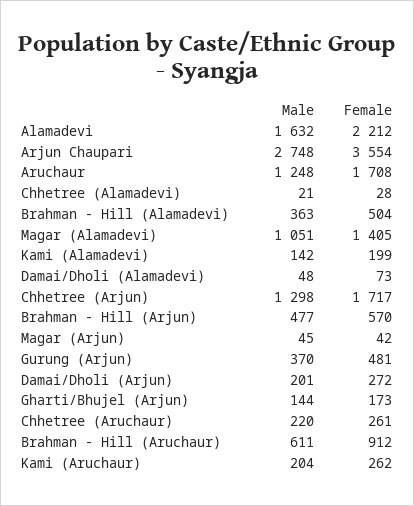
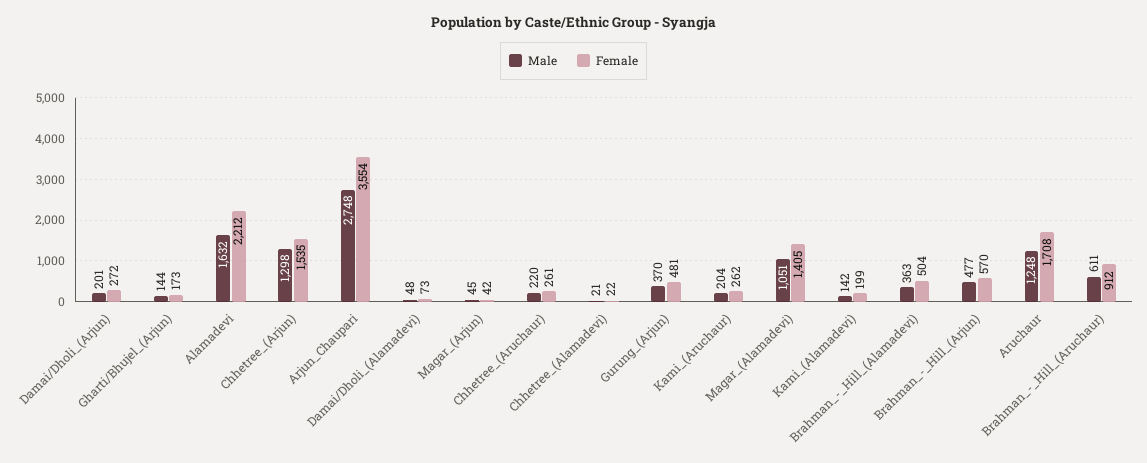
  {
    "Male": {
      "Alamadevi": 1632,
      "Arjun Chaupari": 2748,
      "Aruchaur": 1248,
      "Chhetree (Alamadevi)": 21,
      "Brahman - Hill (Alamadevi)": 363,
      "Magar (Alamadevi)": 1051,
      "Kami (Alamadevi)": 142,
      "Damai/Dholi (Alamadevi)": 48,
      "Chhetree (Arjun)": 1298,
      "Brahman - Hill (Arjun)": 477,
      "Magar (Arjun)": 45,
      "Gurung (Arjun)": 370,
      "Damai/Dholi (Arjun)": 201,
      "Gharti/Bhujel (Arjun)": 144,
      "Chhetree (Aruchaur)": 220,
      "Brahman - Hill (Aruchaur)": 611,
      "Kami (Aruchaur)": 204
    },
    "Female": {
      "Alamadevi": 2212,
      "Arjun Chaupari": 3554,
      "Aruchaur": 1708,
-     "Chhetree (Alamadevi)": 28,
+     "Chhetree (Alamadevi)": 22,
      "Brahman - Hill (Alamadevi)": 504,
      "Magar (Alamadevi)": 1405,
      "Kami (Alamadevi)": 199,
      "Damai/Dholi (Alamadevi)": 73,
-     "Chhetree (Arjun)": 1717,
+     "Chhetree (Arjun)": 1535,
      "Brahman - Hill (Arjun)": 570,
      "Magar (Arjun)": 42,
      "Gurung (Arjun)": 481,
      "Damai/Dholi (Arjun)": 272,
      "Gharti/Bhujel (Arjun)": 173,
      "Chhetree (Aruchaur)": 261,
      "Brahman - Hill (Aruchaur)": 912,
      "Kami (Aruchaur)": 262
    }
  }

